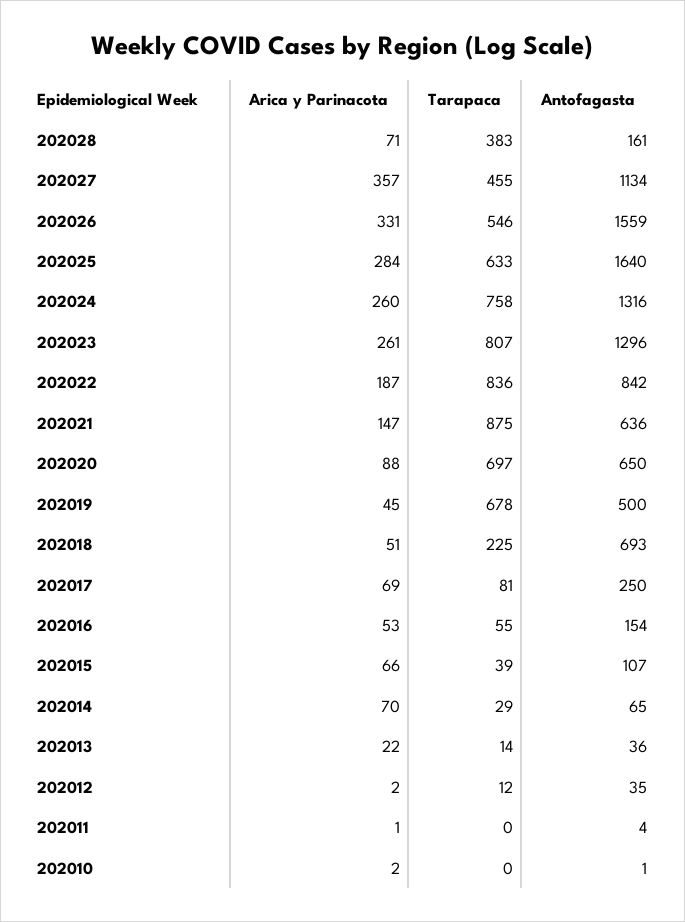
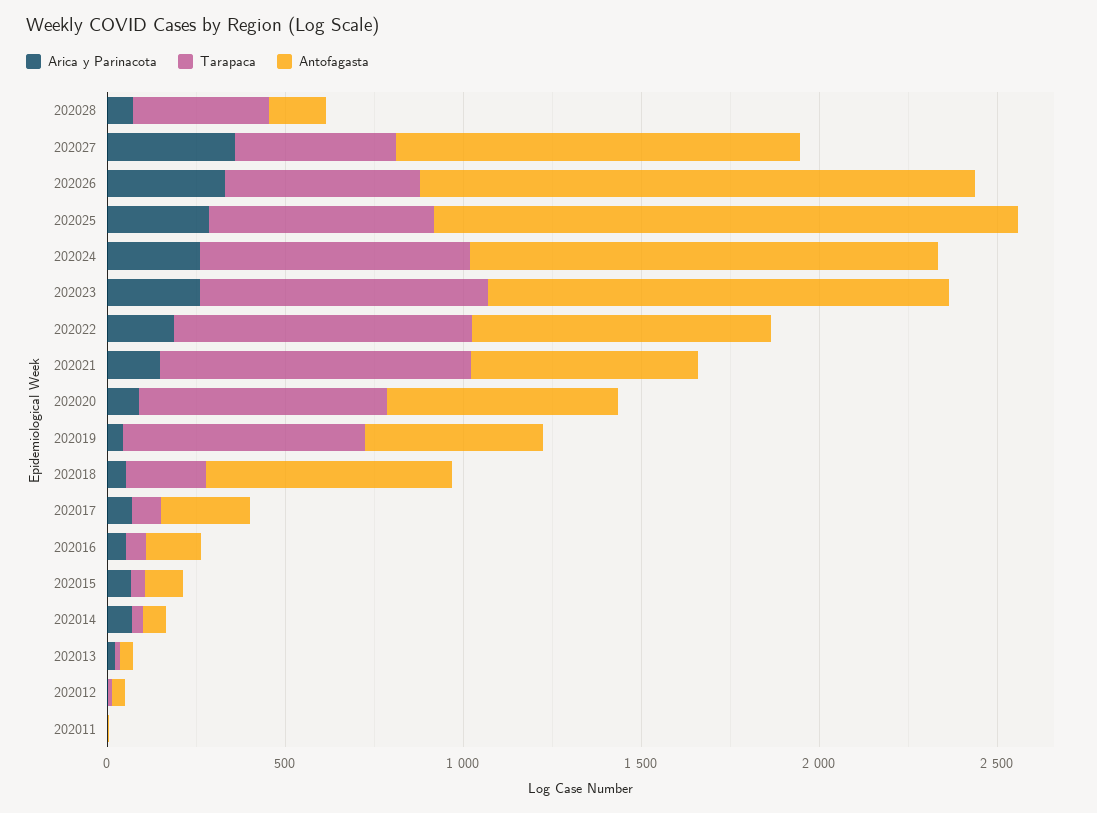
  {
    "Arica y Parinacota": {
      "202028": 71,
      "202027": 357,
      "202026": 331,
      "202025": 284,
      "202024": 260,
      "202023": 261,
      "202022": 187,
      "202021": 147,
      "202020": 88,
      "202019": 45,
      "202018": 51,
      "202017": 69,
      "202016": 53,
      "202015": 66,
      "202014": 70,
      "202013": 22,
      "202012": 2,
-     "202011": 1,
+     "202011": 1
-     "202010": 2
    },
    "Tarapaca": {
      "202028": 383,
      "202027": 455,
      "202026": 546,
      "202025": 633,
      "202024": 758,
      "202023": 807,
      "202022": 836,
      "202021": 875,
      "202020": 697,
      "202019": 678,
      "202018": 225,
      "202017": 81,
      "202016": 55,
      "202015": 39,
      "202014": 29,
      "202013": 14,
      "202012": 12,
-     "202011": 0,
+     "202011": 0
-     "202010": 0
    },
    "Antofagasta": {
      "202028": 161,
      "202027": 1134,
      "202026": 1559,
      "202025": 1640,
      "202024": 1316,
      "202023": 1296,
      "202022": 842,
      "202021": 636,
      "202020": 650,
      "202019": 500,
      "202018": 693,
      "202017": 250,
      "202016": 154,
      "202015": 107,
      "202014": 65,
      "202013": 36,
      "202012": 35,
-     "202011": 4,
+     "202011": 4
-     "202010": 1
    }
  }

